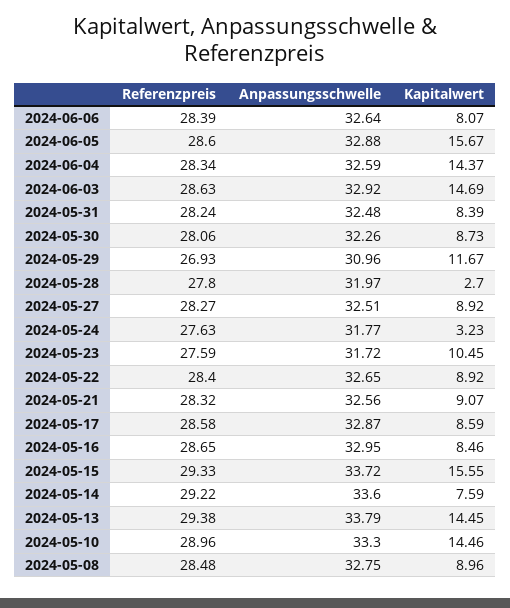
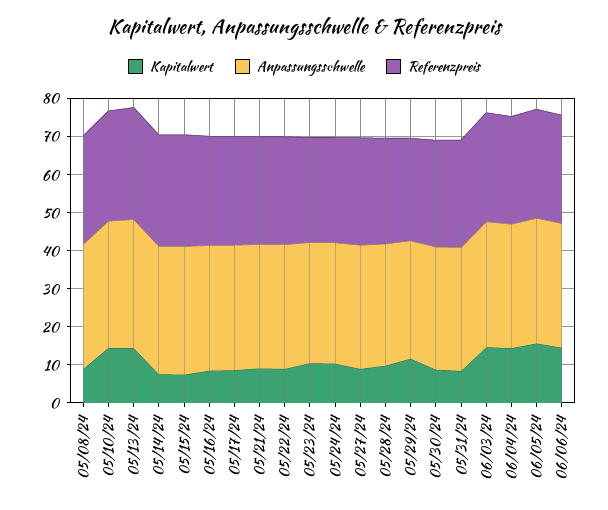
  {
    "Referenzpreis": {
      "2024-06-06": 28.39,
      "2024-06-05": 28.6,
      "2024-06-04": 28.34,
      "2024-06-03": 28.63,
      "2024-05-31": 28.24,
      "2024-05-30": 28.06,
      "2024-05-29": 26.93,
      "2024-05-28": 27.8,
      "2024-05-27": 28.27,
      "2024-05-24": 27.63,
      "2024-05-23": 27.59,
      "2024-05-22": 28.4,
      "2024-05-21": 28.32,
      "2024-05-17": 28.58,
      "2024-05-16": 28.65,
      "2024-05-15": 29.33,
      "2024-05-14": 29.22,
      "2024-05-13": 29.38,
      "2024-05-10": 28.96,
      "2024-05-08": 28.48
    },
    "Anpassungsschwelle": {
      "2024-06-06": 32.64,
      "2024-06-05": 32.88,
      "2024-06-04": 32.59,
      "2024-06-03": 32.92,
      "2024-05-31": 32.48,
      "2024-05-30": 32.26,
      "2024-05-29": 30.96,
      "2024-05-28": 31.97,
      "2024-05-27": 32.51,
      "2024-05-24": 31.77,
      "2024-05-23": 31.72,
      "2024-05-22": 32.65,
      "2024-05-21": 32.56,
      "2024-05-17": 32.87,
      "2024-05-16": 32.95,
      "2024-05-15": 33.72,
      "2024-05-14": 33.6,
      "2024-05-13": 33.79,
      "2024-05-10": 33.3,
      "2024-05-08": 32.75
    },
    "Kapitalwert": {
-     "2024-06-06": 8.07,
+     "2024-06-06": 15,
      "2024-06-05": 15.67,
      "2024-06-04": 14.37,
      "2024-06-03": 14.69,
      "2024-05-31": 8.39,
      "2024-05-30": 8.73,
      "2024-05-29": 11.67,
-     "2024-05-28": 2.7,
+     "2024-05-28": 10,
      "2024-05-27": 8.92,
-     "2024-05-24": 3.23,
+     "2024-05-24": 10,
      "2024-05-23": 10.45,
      "2024-05-22": 8.92,
      "2024-05-21": 9.07,
      "2024-05-17": 8.59,
      "2024-05-16": 8.46,
-     "2024-05-15": 15.55,
+     "2024-05-15": 7.5,
      "2024-05-14": 7.59,
      "2024-05-13": 14.45,
      "2024-05-10": 14.46,
      "2024-05-08": 8.96
    }
  }

